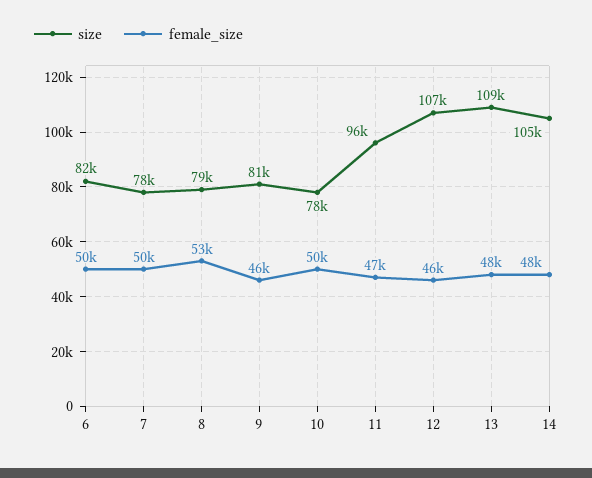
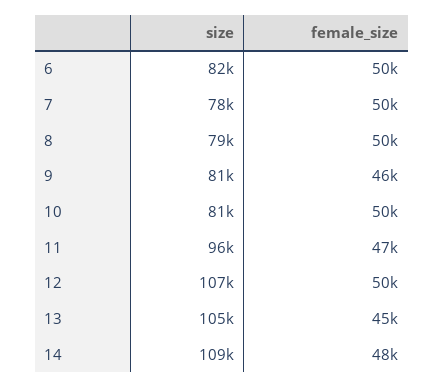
  {
    "size": {
      "6": 82000,
      "7": 78000,
      "8": 79000,
      "9": 81000,
-     "10": 78000,
+     "10": 81000,
      "11": 96000,
      "12": 107000,
-     "13": 109000,
+     "13": 105000,
-     "14": 105000
+     "14": 109000
    },
    "female_size": {
      "6": 50000,
      "7": 50000,
-     "8": 53000,
+     "8": 50000,
      "9": 46000,
      "10": 50000,
      "11": 47000,
-     "12": 46000,
+     "12": 50000,
-     "13": 48000,
+     "13": 45000,
      "14": 48000
    }
  }

